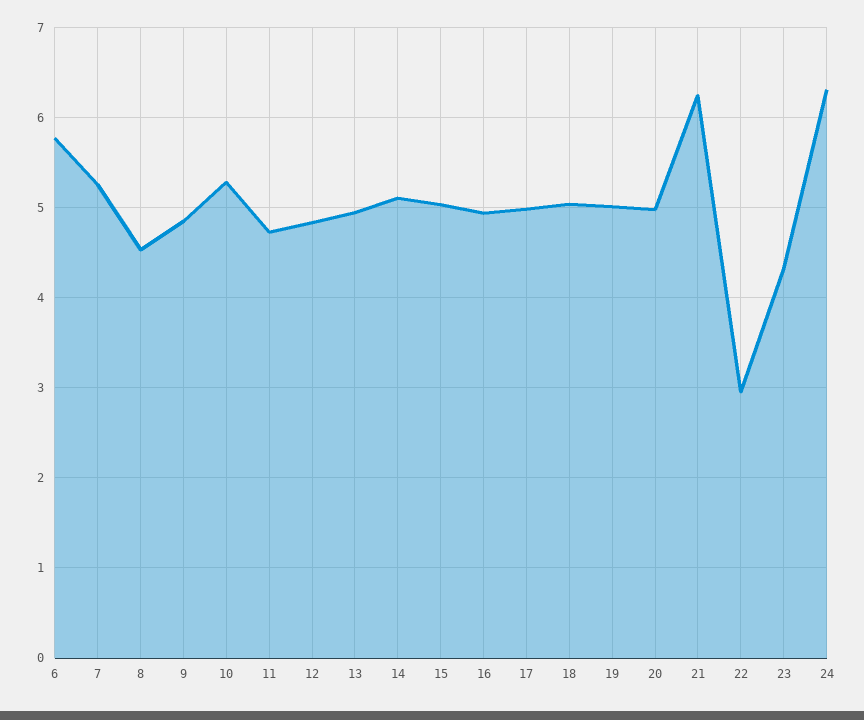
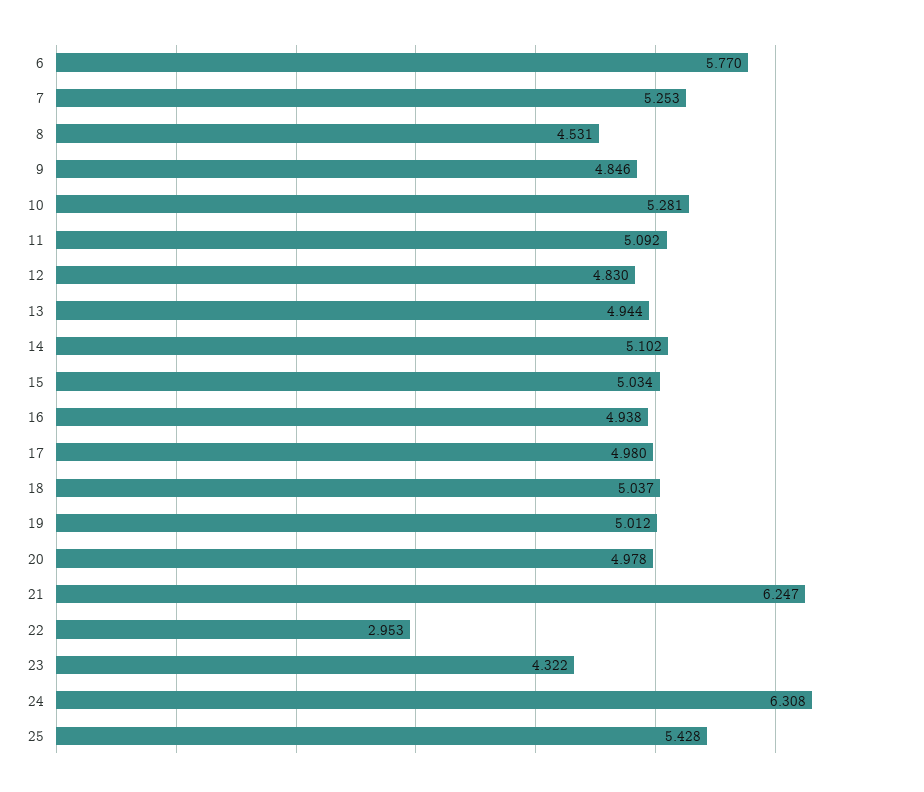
  {
    "6": 5.77,
    "7": 5.253,
    "8": 4.531,
    "9": 4.846,
    "10": 5.281,
-   "11": 4.7,
+   "11": 5.092,
    "12": 4.83,
    "13": 4.944,
    "14": 5.102,
    "15": 5.034,
    "16": 4.938,
    "17": 4.98,
    "18": 5.037,
    "19": 5.012,
    "20": 4.978,
    "21": 6.247,
    "22": 2.953,
    "23": 4.322,
-   "24": 6.308
+   "24": 6.308,
+   "25": 5.428
  }

